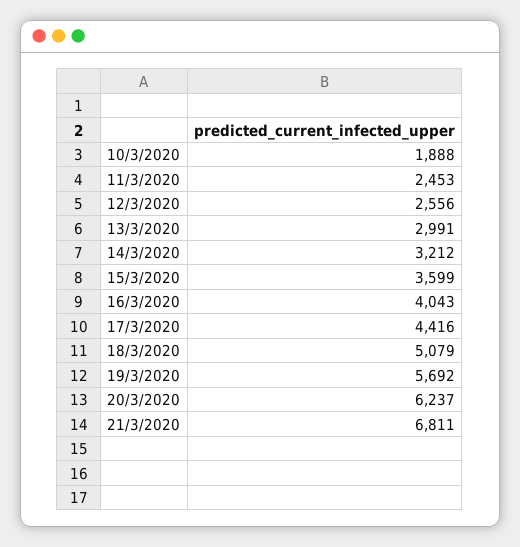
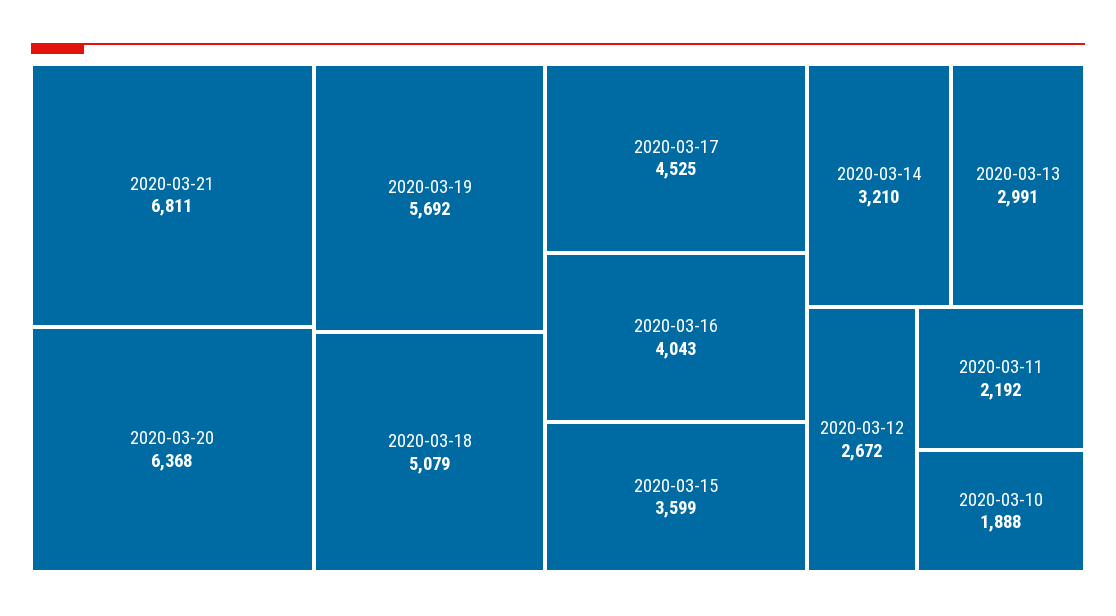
  {
    "10/3/2020": 1888,
-   "11/3/2020": 2453,
+   "11/3/2020": 2192,
-   "12/3/2020": 2556,
+   "12/3/2020": 2672,
    "13/3/2020": 2991,
-   "14/3/2020": 3212,
+   "14/3/2020": 3210,
    "15/3/2020": 3599,
    "16/3/2020": 4043,
-   "17/3/2020": 4416,
+   "17/3/2020": 4525,
    "18/3/2020": 5079,
    "19/3/2020": 5692,
-   "20/3/2020": 6237,
+   "20/3/2020": 6368,
    "21/3/2020": 6811
  }

